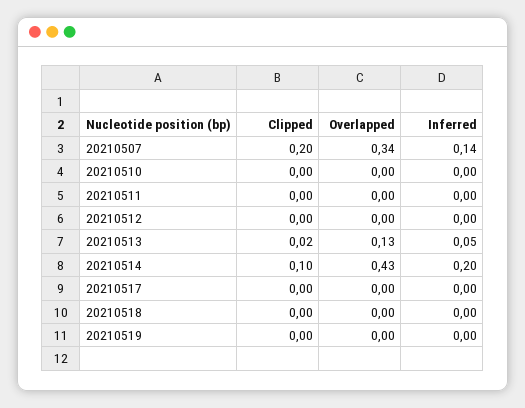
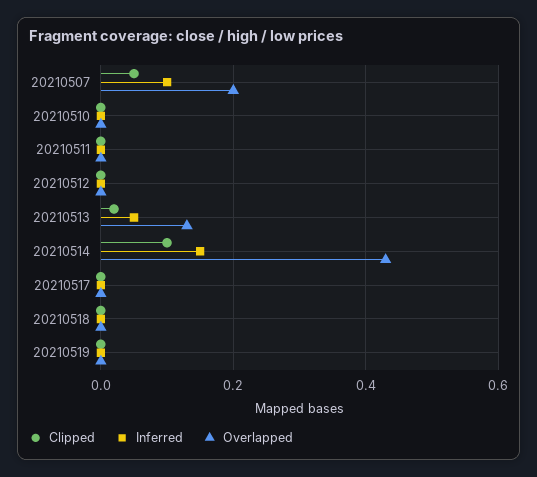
  {
    "Clipped": {
-     "20210507": 0.2,
+     "20210507": 0.05,
      "20210510": 0,
      "20210511": 0,
      "20210512": 0,
      "20210513": 0.02,
      "20210514": 0.1,
      "20210517": 0,
      "20210518": 0,
      "20210519": 0
    },
    "Overlapped": {
-     "20210507": 0.34,
+     "20210507": 0.2,
      "20210510": 0,
      "20210511": 0,
      "20210512": 0,
      "20210513": 0.13,
      "20210514": 0.43,
      "20210517": 0,
      "20210518": 0,
      "20210519": 0
    },
    "Inferred": {
-     "20210507": 0.14,
+     "20210507": 0.1,
      "20210510": 0,
      "20210511": 0,
      "20210512": 0,
      "20210513": 0.05,
-     "20210514": 0.2,
+     "20210514": 0.15,
      "20210517": 0,
      "20210518": 0,
      "20210519": 0
    }
  }

